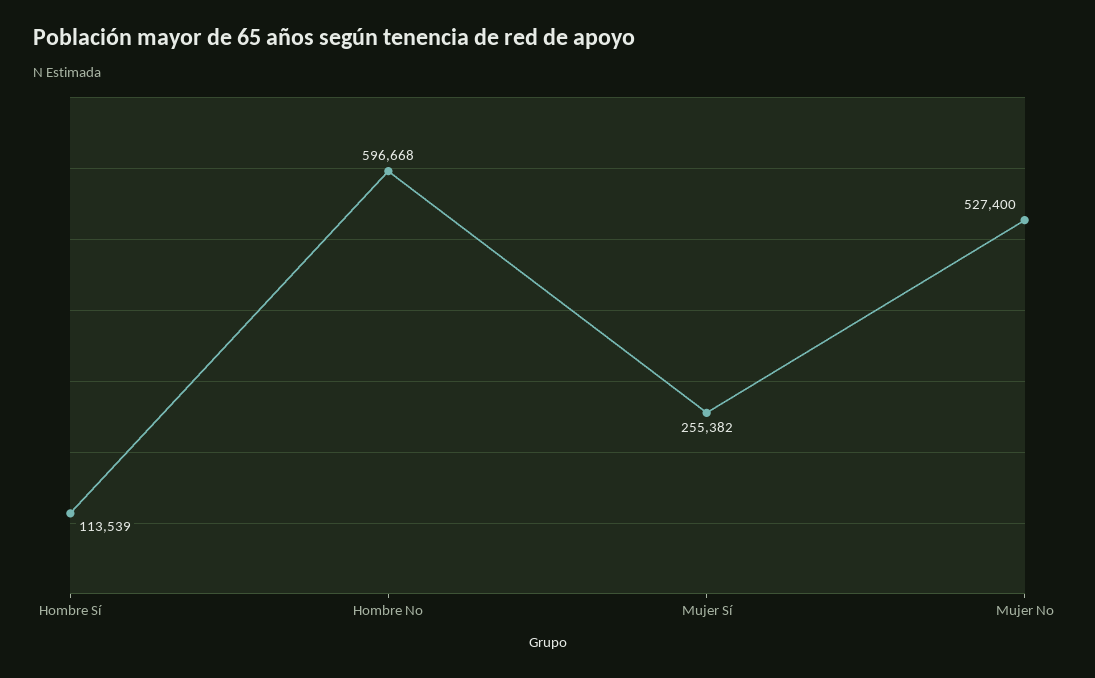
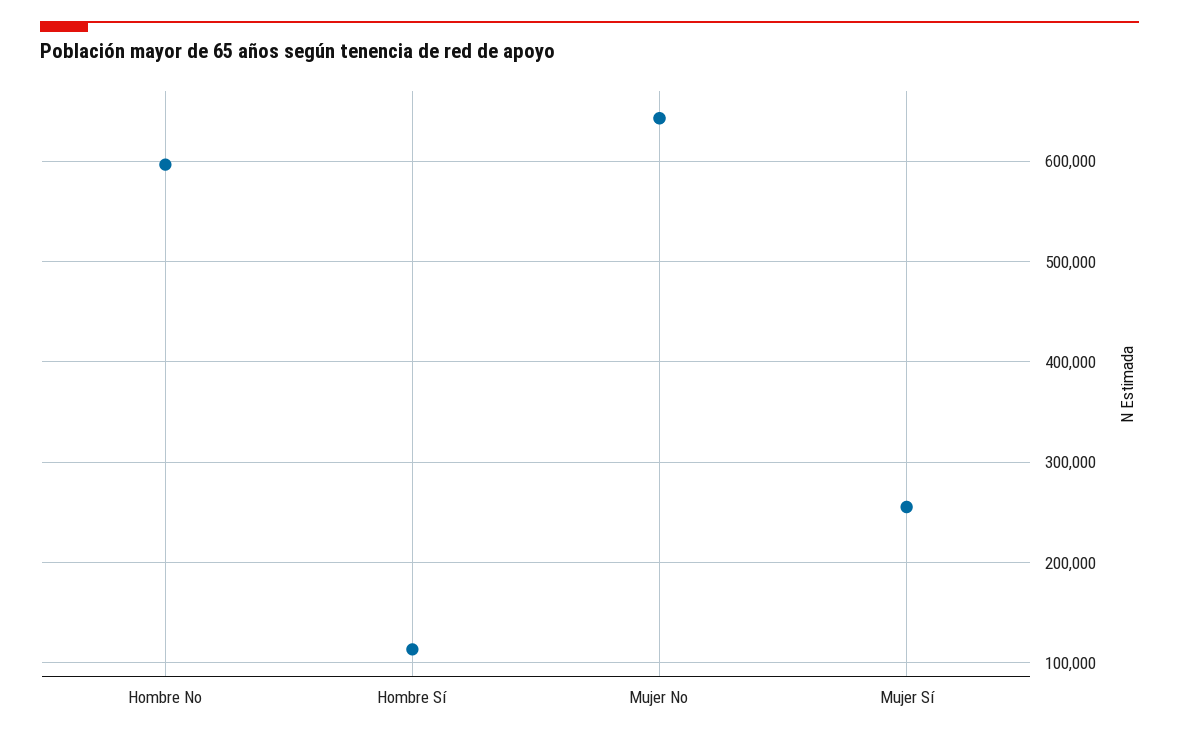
  {
    "Hombre Sí": 113539,
    "Hombre No": 596668,
    "Mujer Sí": 255382,
-   "Mujer No": 527400
+   "Mujer No": 640000
  }

